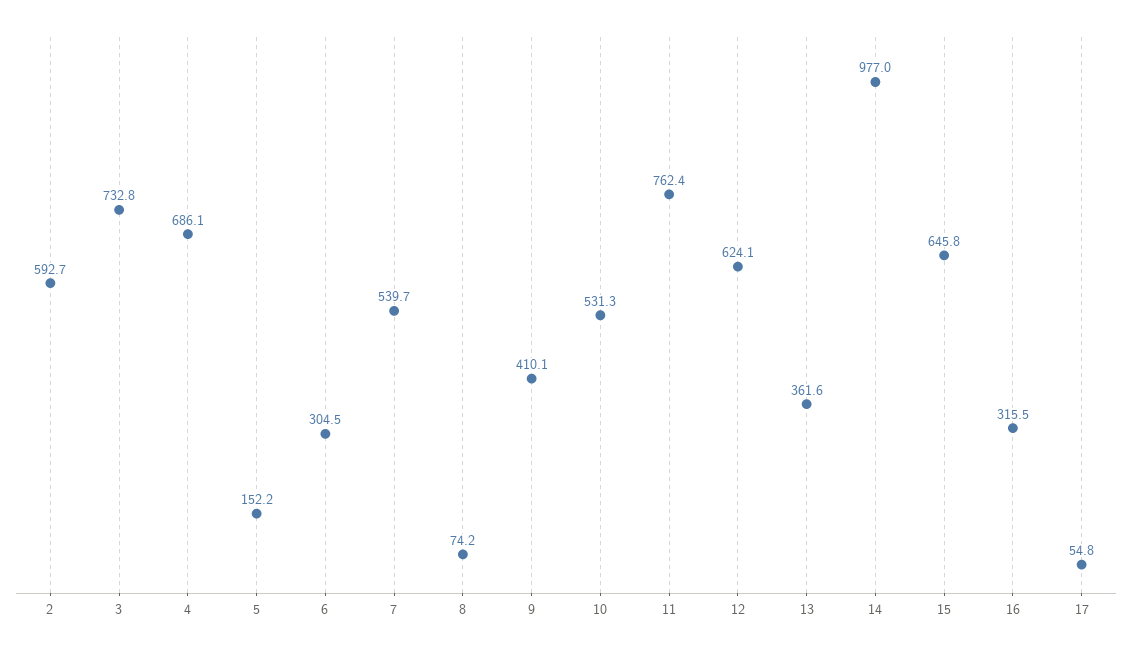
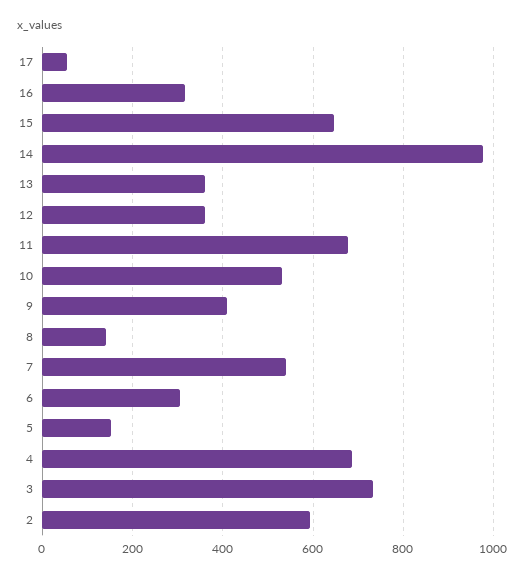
  {
    "2": 592.7,
    "3": 732.8,
    "4": 686.1,
    "5": 152.2,
    "6": 304.5,
    "7": 539.7,
-   "8": 74.2,
+   "8": 140,
    "9": 410.1,
    "10": 531.3,
-   "11": 762.4,
+   "11": 680,
-   "12": 624.1,
+   "12": 360,
    "13": 361.6,
    "14": 977,
    "15": 645.8,
    "16": 315.5,
    "17": 54.8
  }

